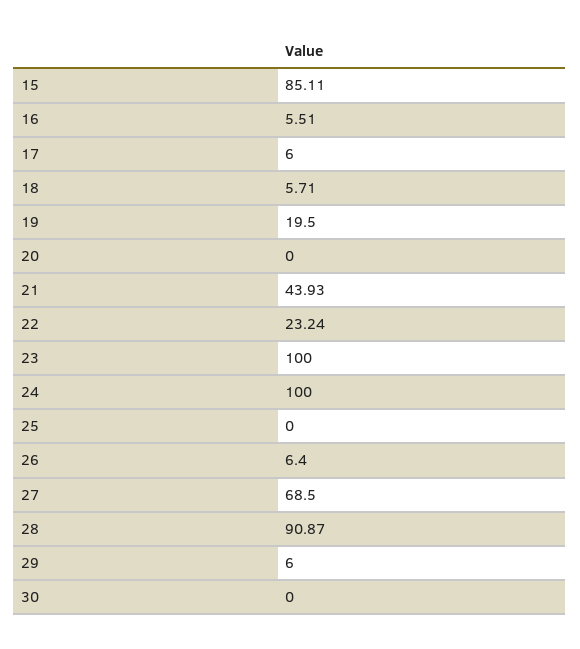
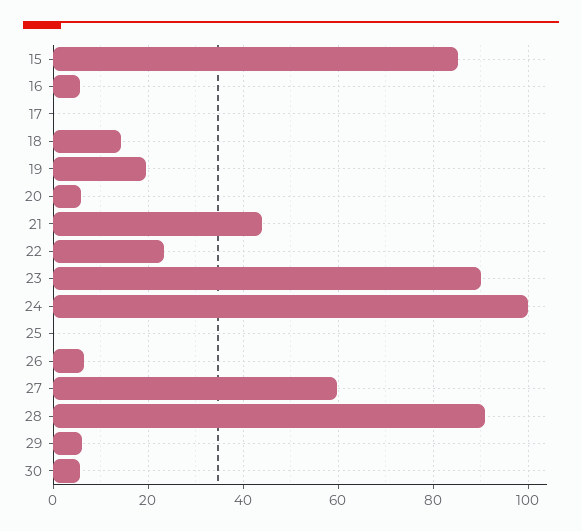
  {
    "15": 85.11,
    "16": 5.51,
-   "17": 6,
+   "17": 0,
-   "18": 5.71,
+   "18": 14,
    "19": 19.5,
-   "20": 0,
+   "20": 6,
    "21": 43.93,
    "22": 23.24,
-   "23": 100,
+   "23": 90,
    "24": 100,
    "25": 0,
    "26": 6.4,
-   "27": 68.5,
+   "27": 60,
    "28": 90.87,
    "29": 6,
-   "30": 0
+   "30": 6
  }

